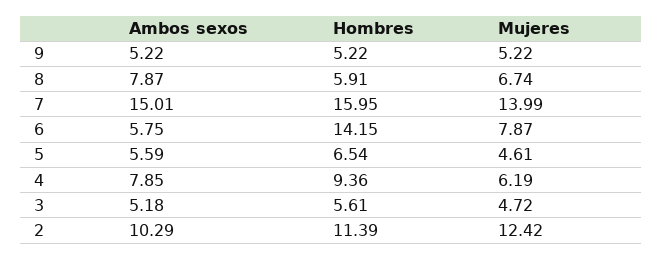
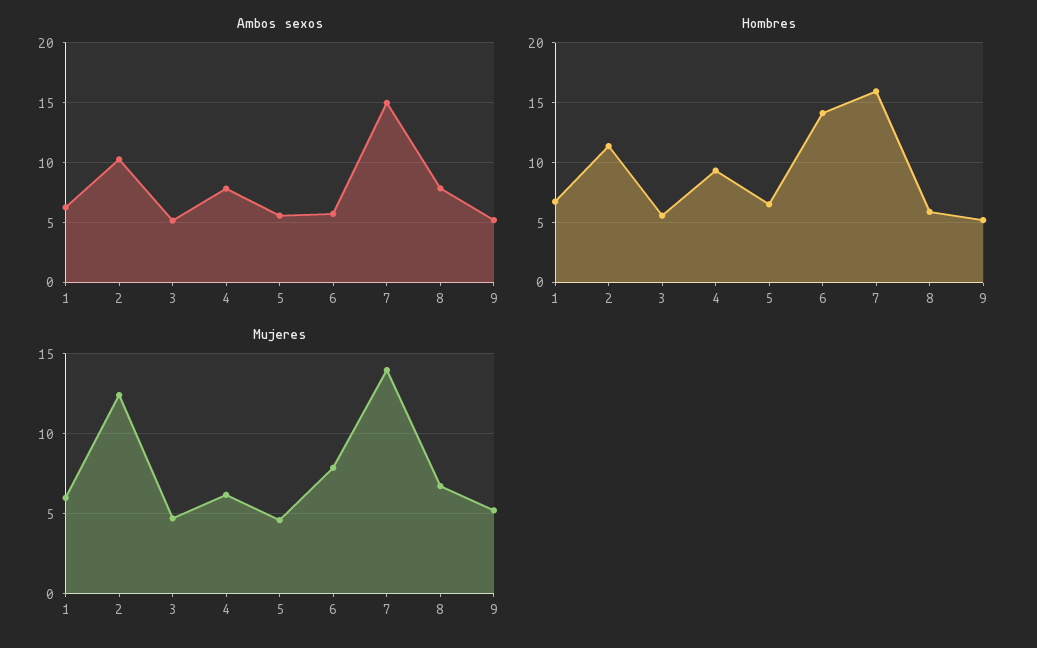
  {
    "Ambos sexos": {
      "9": 5.22,
      "8": 7.87,
      "7": 15.01,
      "6": 5.75,
      "5": 5.59,
      "4": 7.85,
      "3": 5.18,
-     "2": 10.29
+     "2": 10.29,
+     "1": 6
    },
    "Hombres": {
      "9": 5.22,
      "8": 5.91,
      "7": 15.95,
      "6": 14.15,
      "5": 6.54,
      "4": 9.36,
      "3": 5.61,
-     "2": 11.39
+     "2": 11.39,
+     "1": 7
    },
    "Mujeres": {
      "9": 5.22,
      "8": 6.74,
      "7": 13.99,
      "6": 7.87,
      "5": 4.61,
      "4": 6.19,
      "3": 4.72,
-     "2": 12.42
+     "2": 12.42,
+     "1": 6
    }
  }

